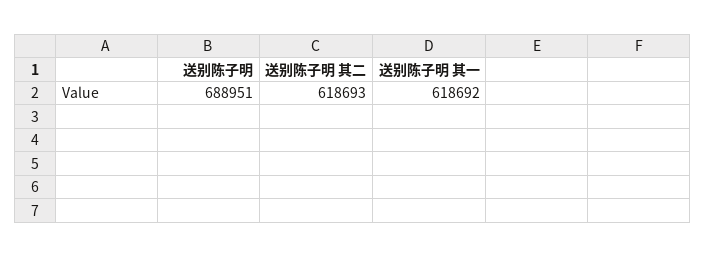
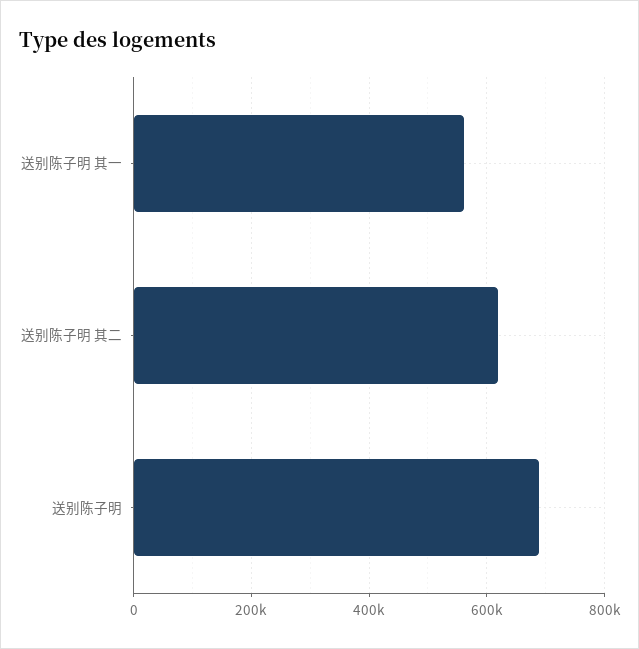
  {
    "送别陈子明": 688951,
    "送别陈子明 其二": 618693,
-   "送别陈子明 其一": 618692
+   "送别陈子明 其一": 560000
  }

